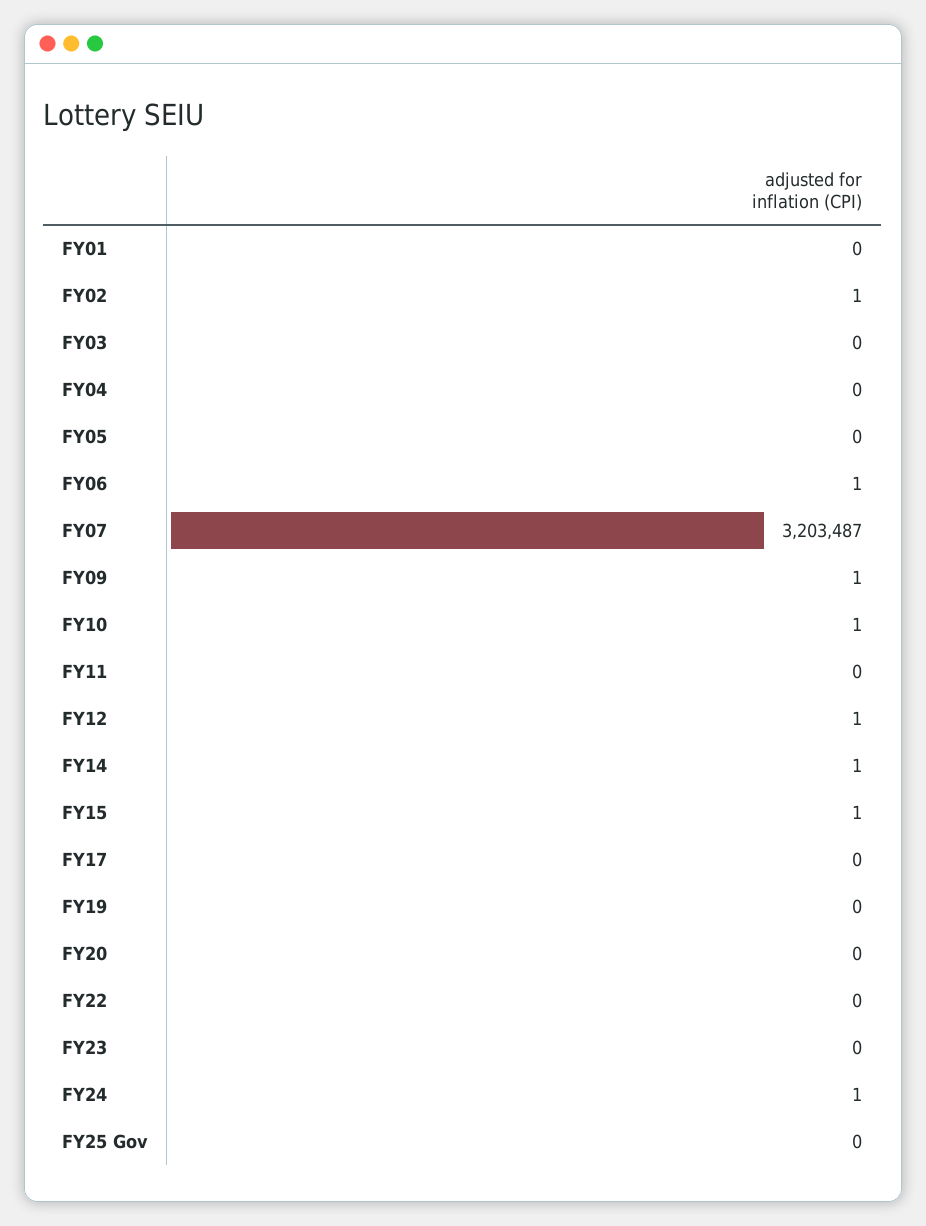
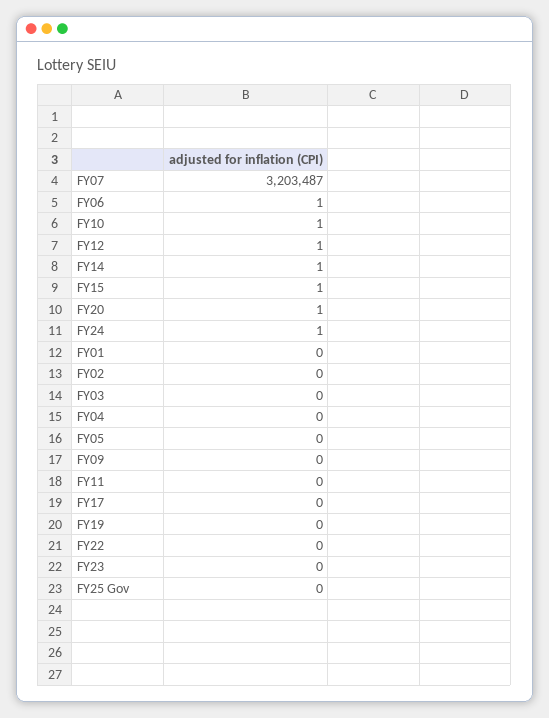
  {
    "FY01": 0,
-   "FY02": 1,
+   "FY02": 0,
    "FY03": 0,
    "FY04": 0,
    "FY05": 0,
    "FY06": 1,
    "FY07": 3203487,
-   "FY09": 1,
+   "FY09": 0,
    "FY10": 1,
    "FY11": 0,
    "FY12": 1,
    "FY14": 1,
    "FY15": 1,
    "FY17": 0,
    "FY19": 0,
-   "FY20": 0,
+   "FY20": 1,
    "FY22": 0,
    "FY23": 0,
    "FY24": 1,
    "FY25 Gov": 0
  }

